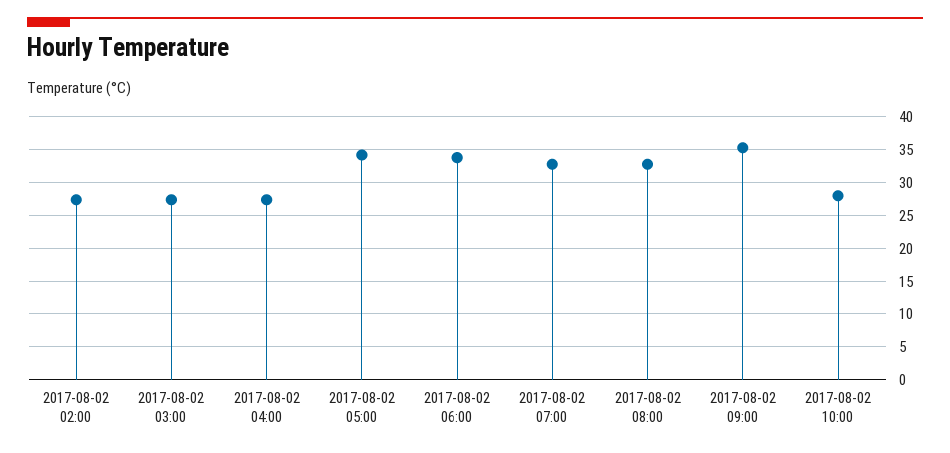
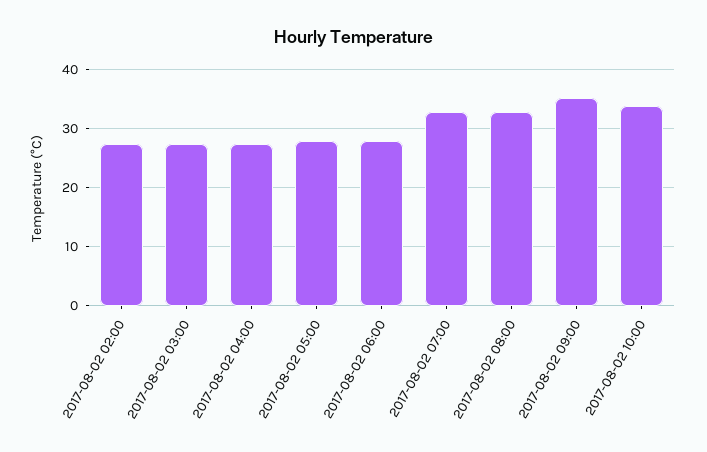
  {
    "2017-08-02 02:00": 27,
    "2017-08-02 03:00": 27,
    "2017-08-02 04:00": 27,
-   "2017-08-02 05:00": 34,
+   "2017-08-02 05:00": 28,
-   "2017-08-02 06:00": 34,
+   "2017-08-02 06:00": 28,
    "2017-08-02 07:00": 33,
    "2017-08-02 08:00": 33,
    "2017-08-02 09:00": 35,
-   "2017-08-02 10:00": 28
+   "2017-08-02 10:00": 34
  }

